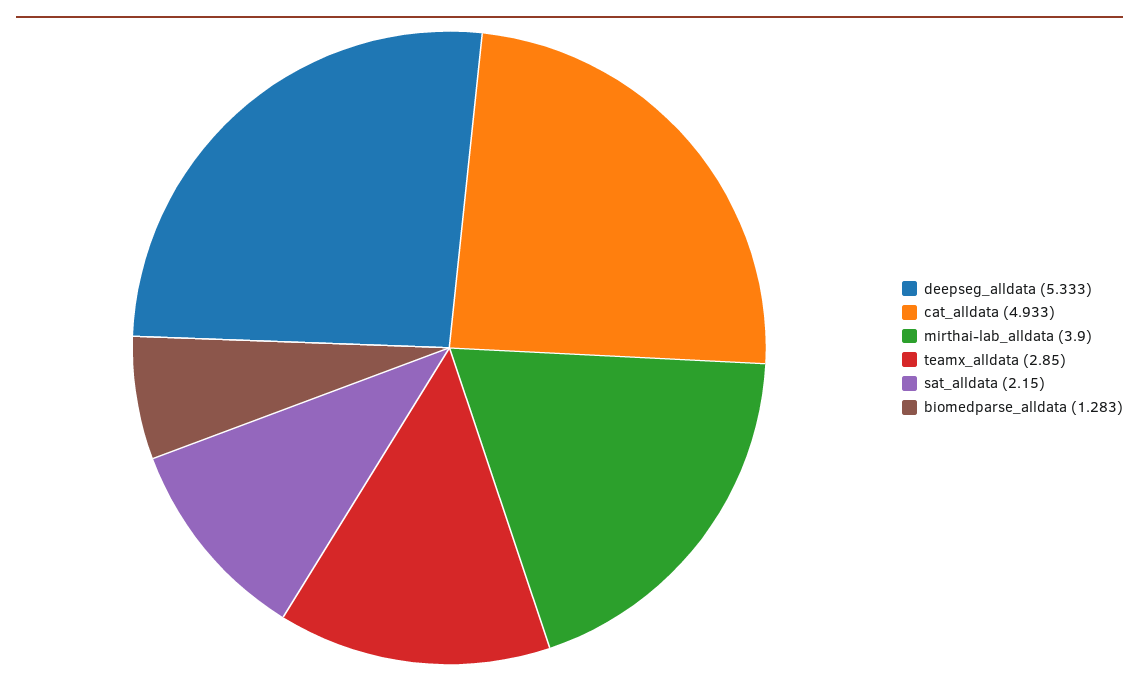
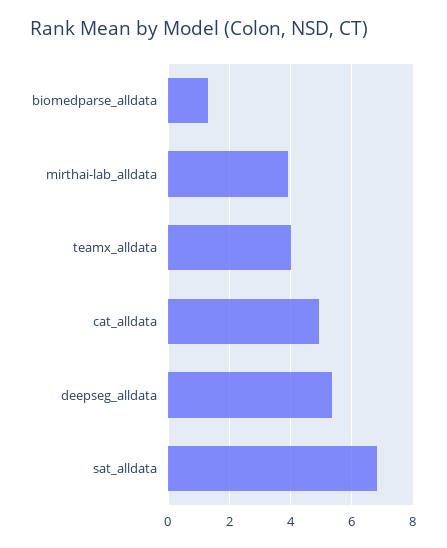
  {
    "deepseg_alldata": 5.333,
    "cat_alldata": 4.933,
    "mirthai-lab_alldata": 3.9,
-   "teamx_alldata": 2.85,
+   "teamx_alldata": 4,
-   "sat_alldata": 2.15,
+   "sat_alldata": 6.8,
    "biomedparse_alldata": 1.283
  }

